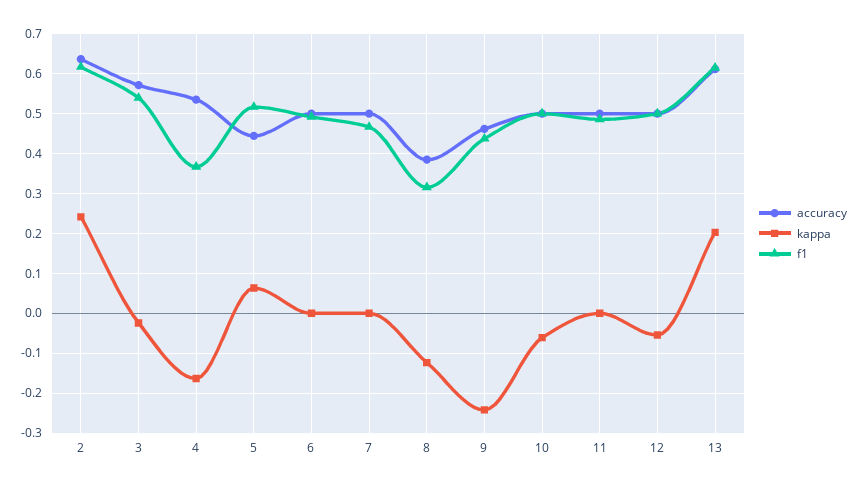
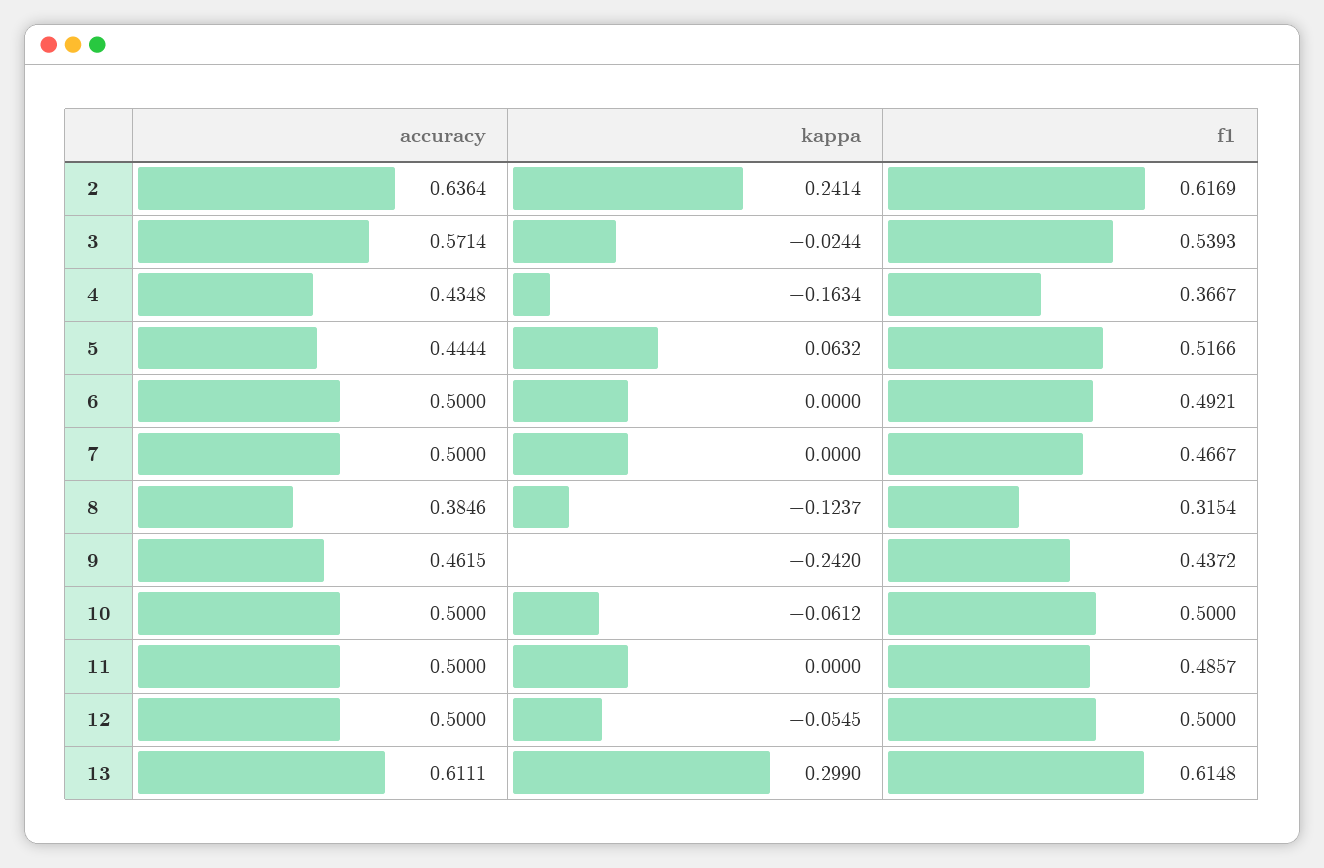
  {
    "accuracy": {
      "2": 0.6364,
      "3": 0.5714,
-     "4": 0.54,
+     "4": 0.4348,
      "5": 0.4444,
      "6": 0.5,
      "7": 0.5,
      "8": 0.3846,
      "9": 0.4615,
      "10": 0.5,
      "11": 0.5,
      "12": 0.5,
      "13": 0.6111
    },
    "kappa": {
      "2": 0.2414,
      "3": -0.0244,
      "4": -0.1634,
      "5": 0.0632,
      "6": 0,
      "7": 0,
      "8": -0.1237,
      "9": -0.242,
      "10": -0.0612,
      "11": 0,
      "12": -0.0545,
-     "13": 0.2
+     "13": 0.299
    },
    "f1": {
      "2": 0.6169,
      "3": 0.5393,
      "4": 0.3667,
      "5": 0.5166,
      "6": 0.4921,
      "7": 0.4667,
      "8": 0.3154,
      "9": 0.4372,
      "10": 0.5,
      "11": 0.4857,
      "12": 0.5,
      "13": 0.6148
    }
  }

